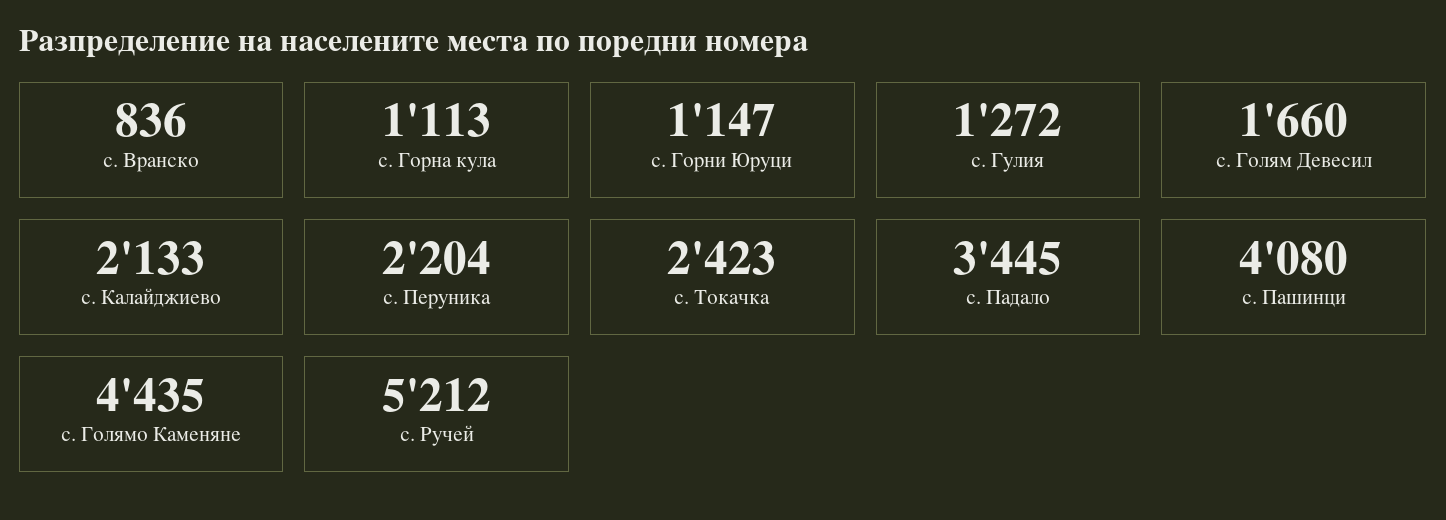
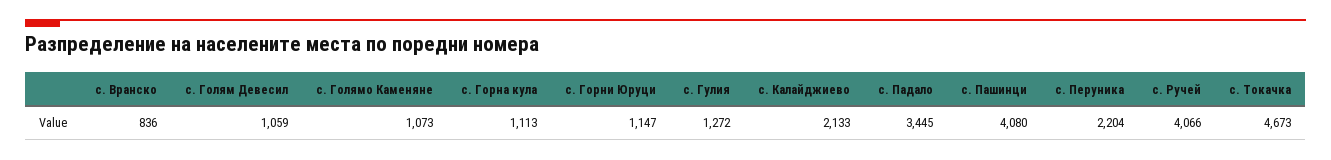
  {
    "с. Вранско": 836,
    "с. Горна кула": 1113,
    "с. Горни Юруци": 1147,
    "с. Гулия": 1272,
-   "с. Голям Девесил": 1660,
+   "с. Голям Девесил": 1059,
    "с. Калайджиево": 2133,
    "с. Перуника": 2204,
-   "с. Токачка": 2423,
+   "с. Токачка": 4673,
    "с. Падало": 3445,
    "с. Пашинци": 4080,
-   "с. Голямо Каменяне": 4435,
+   "с. Голямо Каменяне": 1073,
-   "с. Ручей": 5212
+   "с. Ручей": 4066
  }

